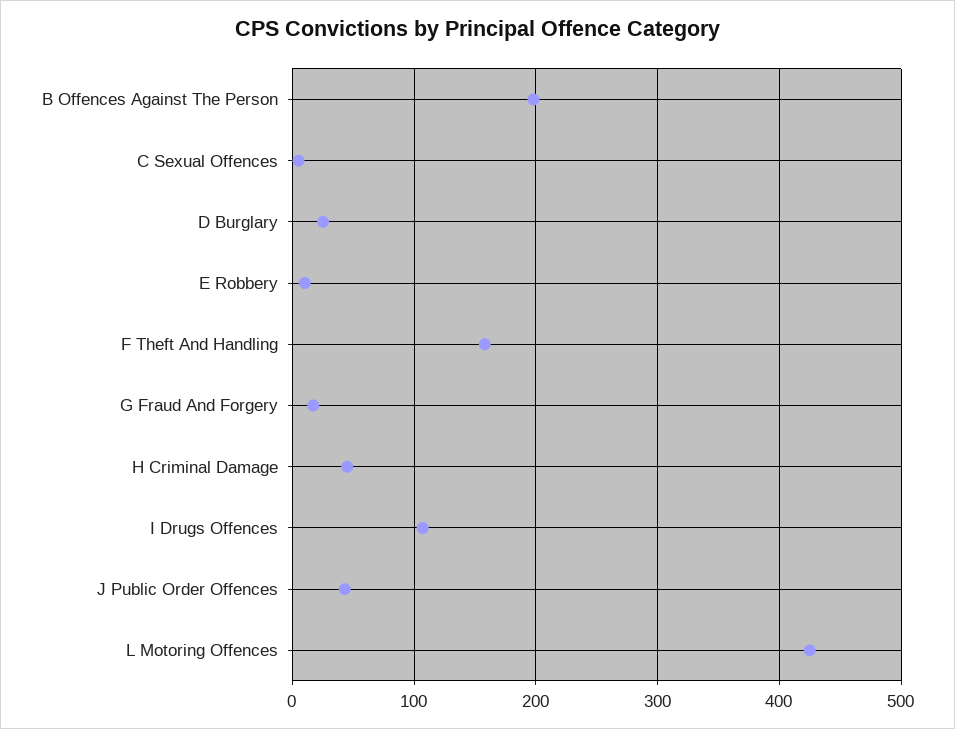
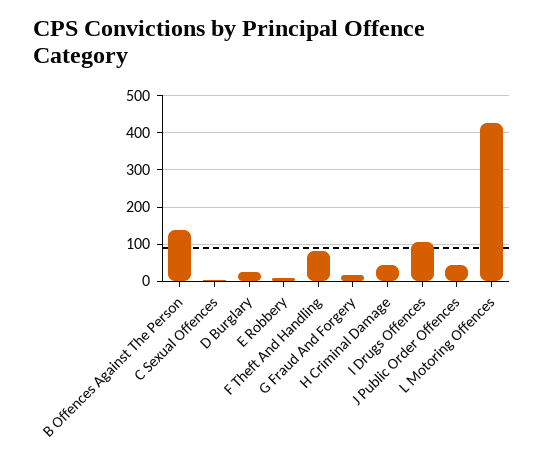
  {
-   "B Offences Against The Person": 200,
+   "B Offences Against The Person": 140,
    "C Sexual Offences": 10,
    "D Burglary": 30,
    "E Robbery": 10,
-   "F Theft And Handling": 160,
+   "F Theft And Handling": 80,
    "G Fraud And Forgery": 20,
    "H Criminal Damage": 50,
    "I Drugs Offences": 110,
    "J Public Order Offences": 40,
    "L Motoring Offences": 430
  }

